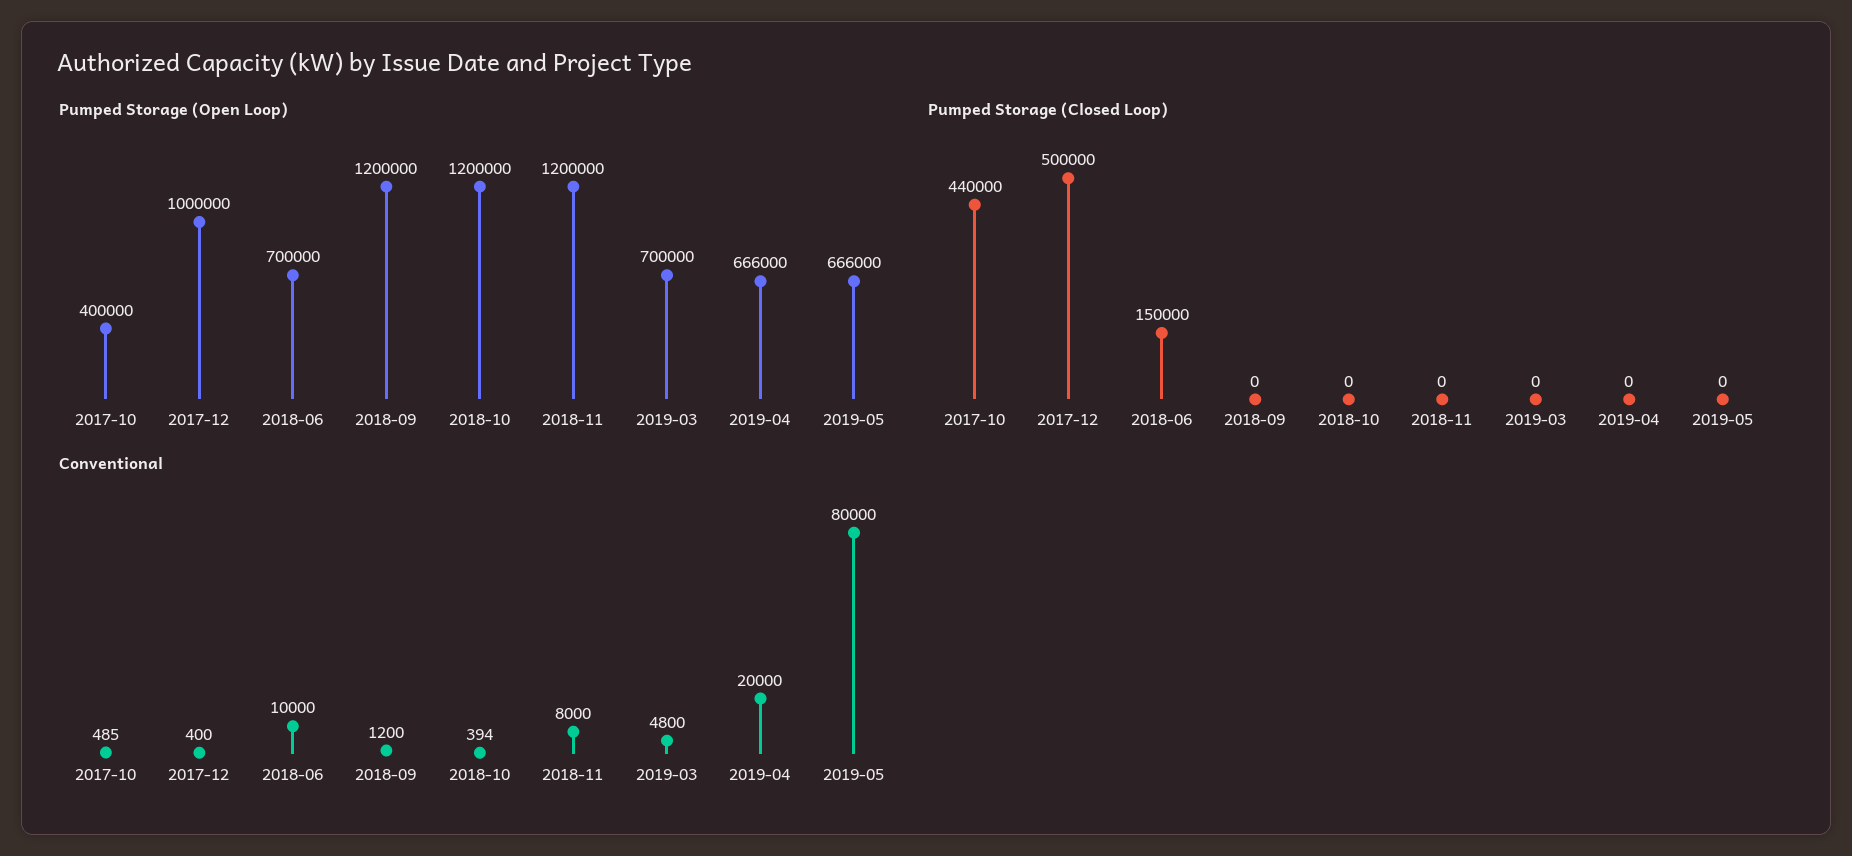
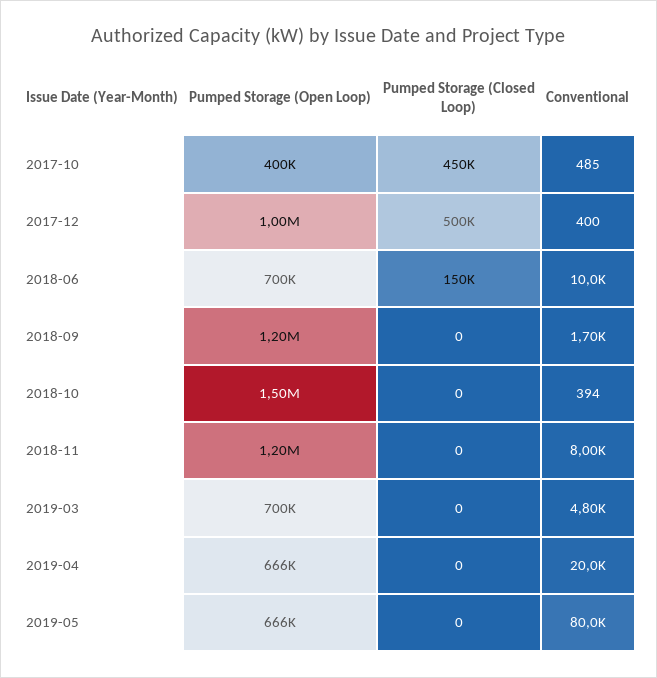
  {
    "Pumped Storage (Open Loop)": {
      "2017-10": 400000,
      "2017-12": 1000000,
      "2018-06": 700000,
      "2018-09": 1200000,
-     "2018-10": 1200000,
+     "2018-10": 1500000,
      "2018-11": 1200000,
      "2019-03": 700000,
      "2019-04": 666000,
      "2019-05": 666000
    },
    "Pumped Storage (Closed Loop)": {
-     "2017-10": 440000,
+     "2017-10": 450000,
      "2017-12": 500000,
      "2018-06": 150000,
      "2018-09": 0,
      "2018-10": 0,
      "2018-11": 0,
      "2019-03": 0,
      "2019-04": 0,
      "2019-05": 0
    },
    "Conventional": {
      "2017-10": 485,
      "2017-12": 400,
      "2018-06": 10000,
-     "2018-09": 1200,
+     "2018-09": 1700,
      "2018-10": 394,
      "2018-11": 8000,
      "2019-03": 4800,
      "2019-04": 20000,
      "2019-05": 80000
    }
  }

